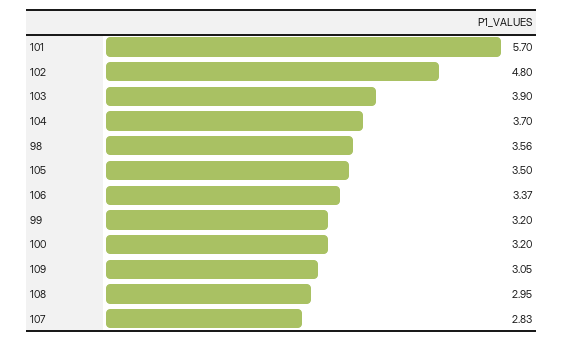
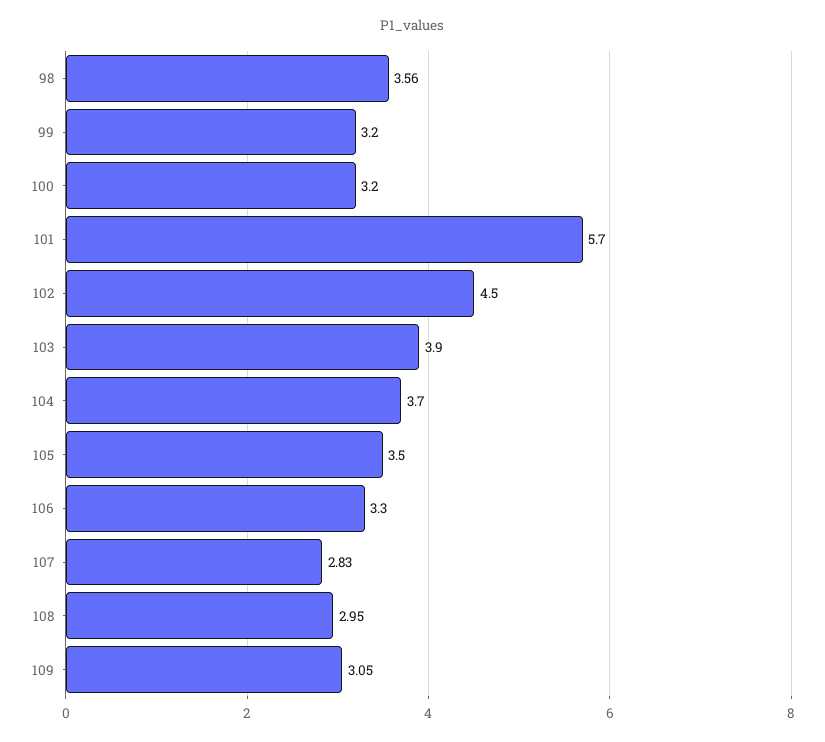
  {
    "101": 5.7,
-   "102": 4.8,
+   "102": 4.5,
    "103": 3.9,
    "104": 3.7,
    "98": 3.56,
    "105": 3.5,
-   "106": 3.37,
+   "106": 3.3,
    "99": 3.2,
    "100": 3.2,
    "109": 3.05,
    "108": 2.95,
    "107": 2.83
  }

